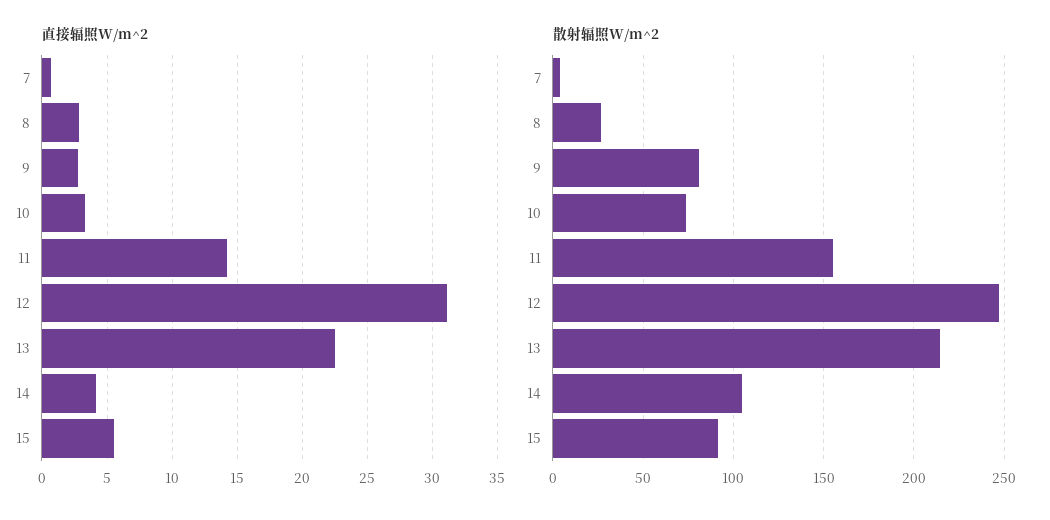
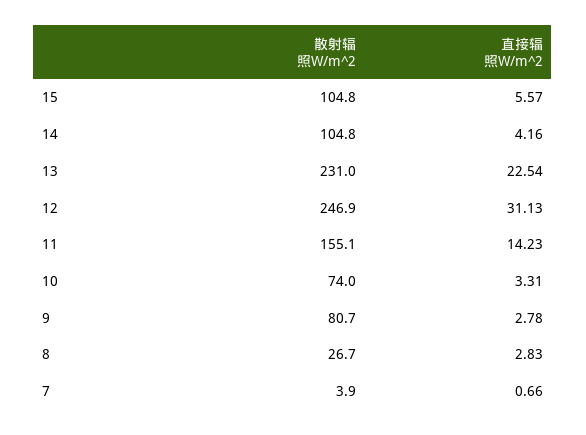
  {
    "直接辐照W/m^2": {
      "7": 0.66,
      "8": 2.83,
      "9": 2.78,
      "10": 3.31,
      "11": 14.23,
      "12": 31.13,
      "13": 22.54,
      "14": 4.16,
      "15": 5.57
    },
    "散射辐照W/m^2": {
      "7": 3.9,
      "8": 26.7,
      "9": 80.7,
      "10": 74,
      "11": 155.1,
      "12": 246.9,
-     "13": 215,
+     "13": 231,
      "14": 104.8,
-     "15": 90
+     "15": 104.8
    }
  }

